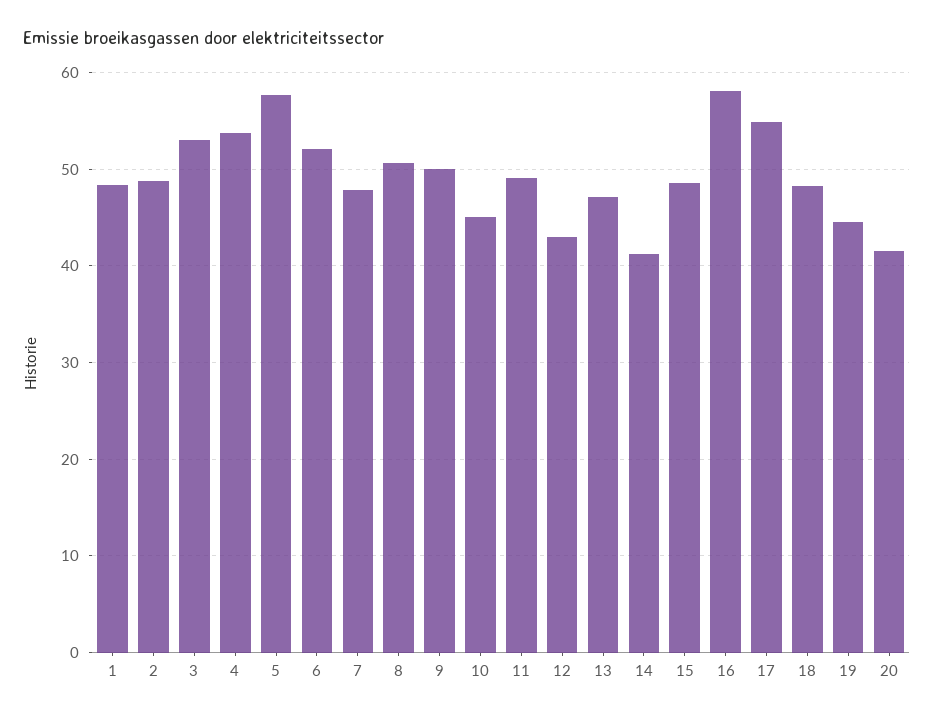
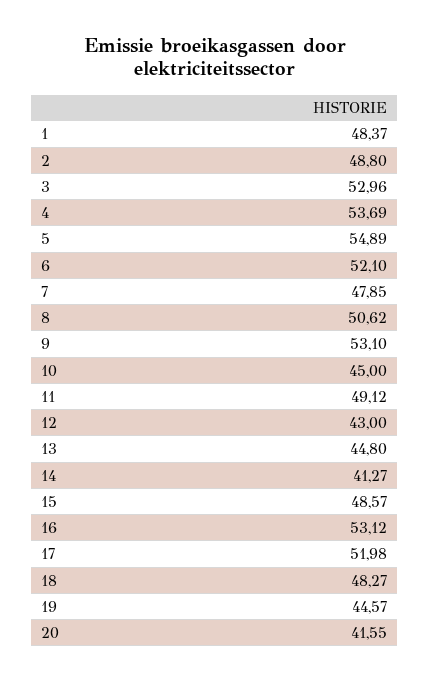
  {
    "1": 48.37,
    "2": 48.8,
    "3": 52.96,
    "4": 53.69,
-   "5": 58,
+   "5": 54.89,
    "6": 52.1,
    "7": 47.85,
    "8": 50.62,
-   "9": 50,
+   "9": 53.1,
    "10": 45,
    "11": 49.12,
    "12": 43,
-   "13": 47,
+   "13": 44.8,
    "14": 41.27,
    "15": 48.57,
-   "16": 58,
+   "16": 53.12,
-   "17": 55,
+   "17": 51.98,
    "18": 48.27,
    "19": 44.57,
    "20": 41.55
  }

